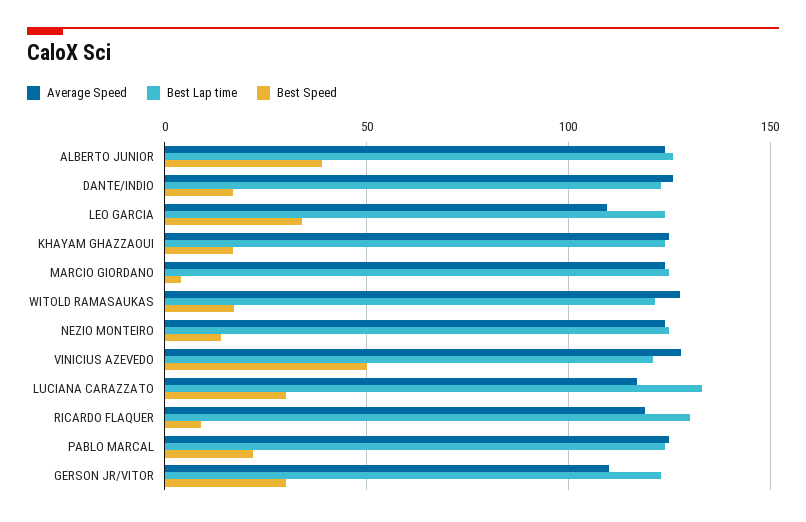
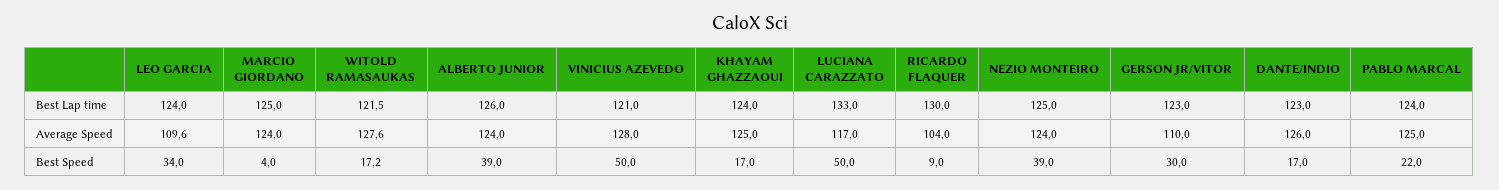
  {
    "Average Speed": {
      "ALBERTO JUNIOR": 124,
      "DANTE/INDIO": 126,
      "LEO GARCIA": 109.6,
      "KHAYAM GHAZZAOUI": 125,
      "MARCIO GIORDANO": 124,
      "WITOLD RAMASAUKAS": 127.6,
      "NEZIO MONTEIRO": 124,
      "VINICIUS AZEVEDO": 128,
      "LUCIANA CARAZZATO": 117,
-     "RICARDO FLAQUER": 120,
+     "RICARDO FLAQUER": 104,
      "PABLO MARCAL": 125,
      "GERSON JR/VITOR": 110
    },
    "Best Lap time": {
      "ALBERTO JUNIOR": 126,
      "DANTE/INDIO": 123,
      "LEO GARCIA": 124,
      "KHAYAM GHAZZAOUI": 124,
      "MARCIO GIORDANO": 125,
      "WITOLD RAMASAUKAS": 121.5,
      "NEZIO MONTEIRO": 125,
      "VINICIUS AZEVEDO": 121,
      "LUCIANA CARAZZATO": 133,
      "RICARDO FLAQUER": 130,
      "PABLO MARCAL": 124,
      "GERSON JR/VITOR": 123
    },
    "Best Speed": {
      "ALBERTO JUNIOR": 39,
      "DANTE/INDIO": 17,
      "LEO GARCIA": 34,
      "KHAYAM GHAZZAOUI": 17,
      "MARCIO GIORDANO": 4,
      "WITOLD RAMASAUKAS": 17.2,
-     "NEZIO MONTEIRO": 15,
+     "NEZIO MONTEIRO": 39,
      "VINICIUS AZEVEDO": 50,
-     "LUCIANA CARAZZATO": 30,
+     "LUCIANA CARAZZATO": 50,
      "RICARDO FLAQUER": 9,
      "PABLO MARCAL": 22,
      "GERSON JR/VITOR": 30
    }
  }

